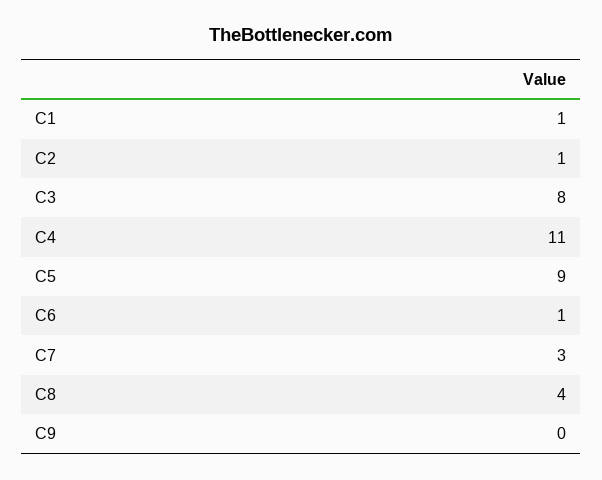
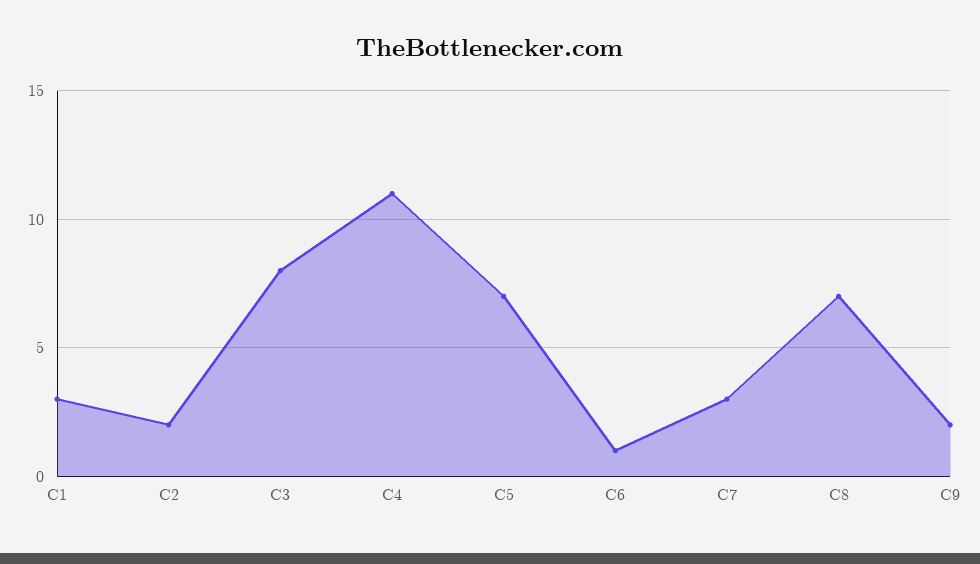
  {
-   "C1": 1,
+   "C1": 3,
-   "C2": 1,
+   "C2": 2,
    "C3": 8,
    "C4": 11,
-   "C5": 9,
+   "C5": 7,
    "C6": 1,
    "C7": 3,
-   "C8": 4,
+   "C8": 7,
-   "C9": 0
+   "C9": 2
  }

